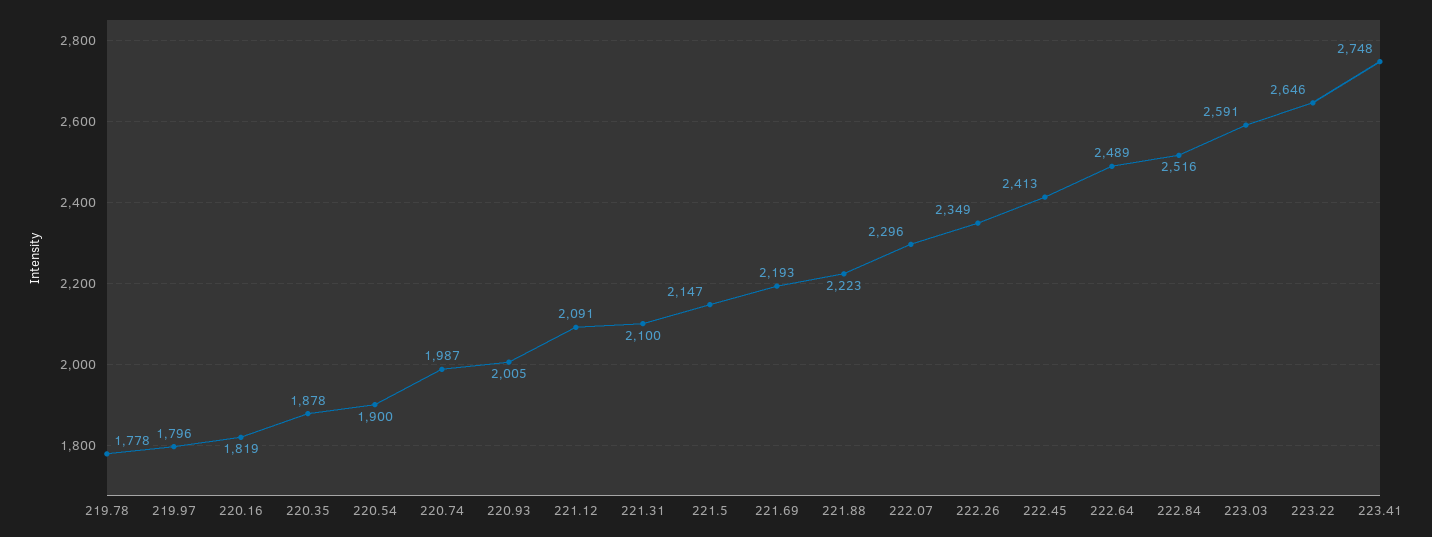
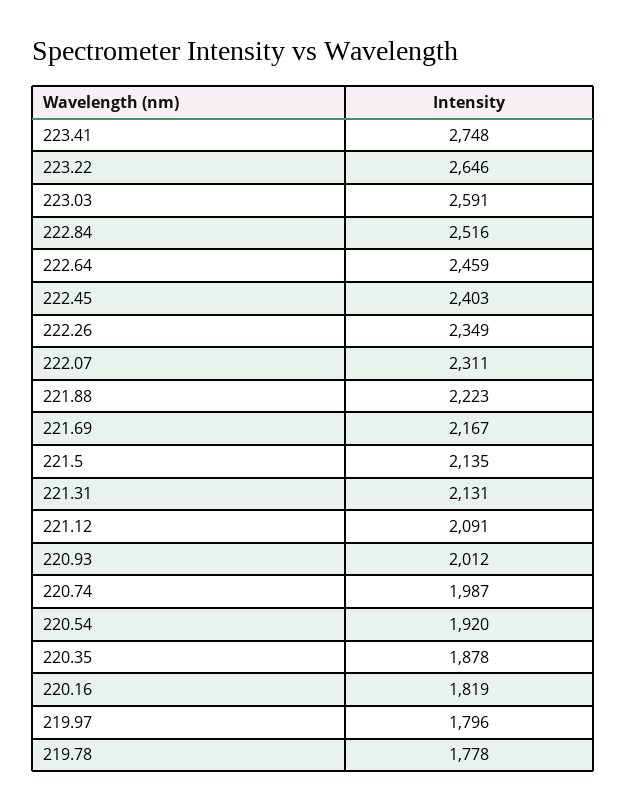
  {
    "219.78": 1778,
    "219.97": 1796,
    "220.16": 1819,
    "220.35": 1878,
-   "220.54": 1900,
+   "220.54": 1920,
    "220.74": 1987,
-   "220.93": 2005,
+   "220.93": 2012,
    "221.12": 2091,
-   "221.31": 2100,
+   "221.31": 2131,
-   "221.5": 2147,
+   "221.5": 2135,
-   "221.69": 2193,
+   "221.69": 2167,
    "221.88": 2223,
-   "222.07": 2296,
+   "222.07": 2311,
    "222.26": 2349,
-   "222.45": 2413,
+   "222.45": 2403,
-   "222.64": 2489,
+   "222.64": 2459,
    "222.84": 2516,
    "223.03": 2591,
    "223.22": 2646,
    "223.41": 2748
  }

